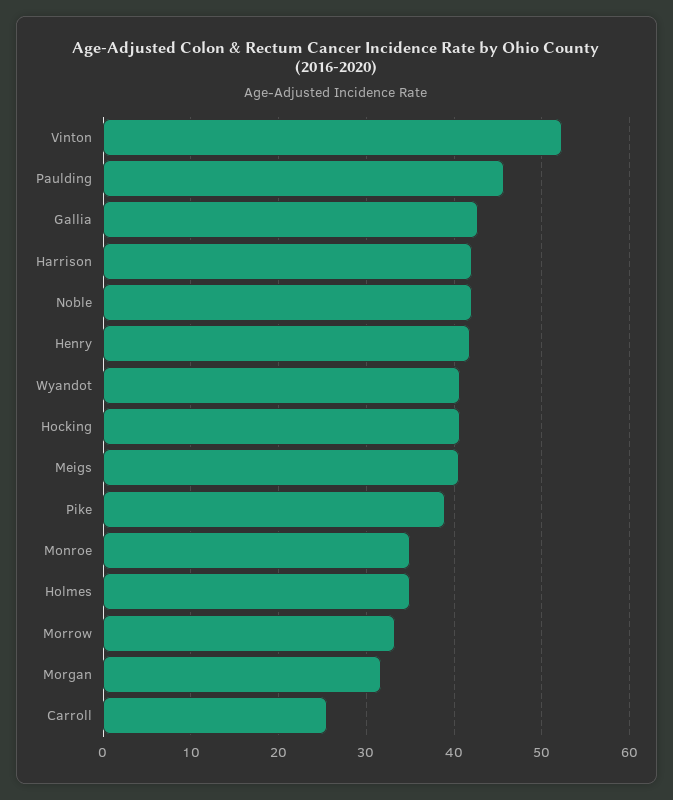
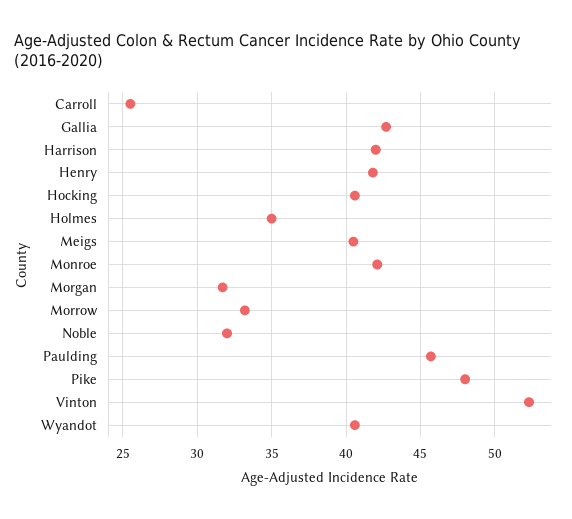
  {
    "Vinton": 52.5,
    "Paulding": 45.5,
    "Gallia": 42.5,
    "Harrison": 42,
-   "Noble": 42,
+   "Noble": 32,
    "Henry": 42,
    "Wyandot": 40.5,
    "Hocking": 40.5,
    "Meigs": 40.5,
-   "Pike": 39,
+   "Pike": 48,
-   "Monroe": 35,
+   "Monroe": 42,
    "Holmes": 35,
    "Morrow": 33,
    "Morgan": 31.5,
    "Carroll": 25.5
  }

